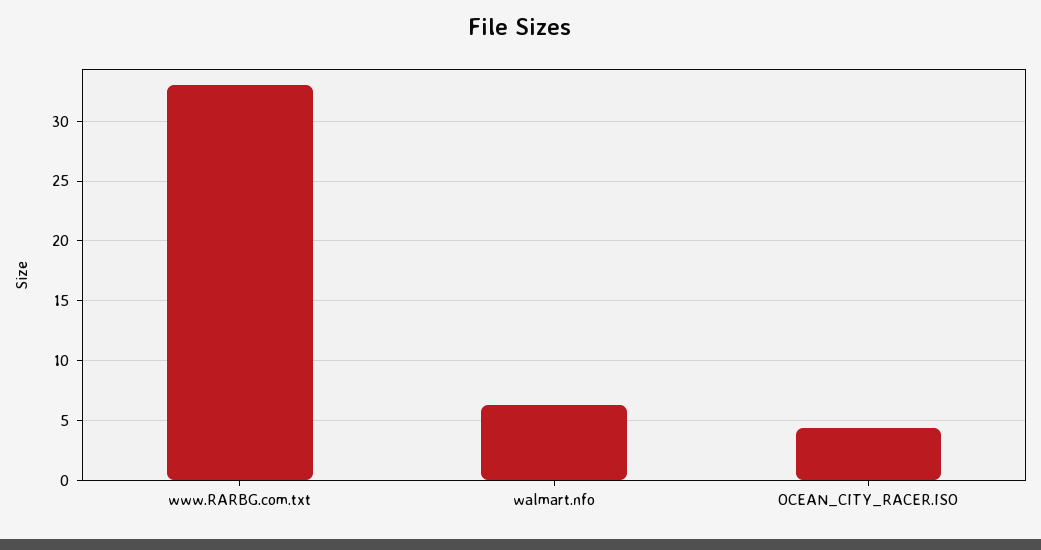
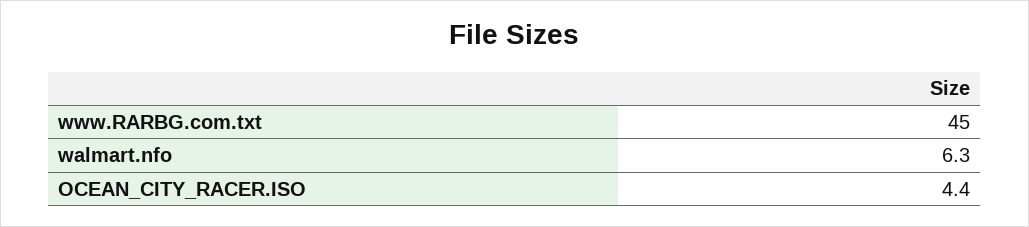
  {
-   "www.RARBG.com.txt": 33,
+   "www.RARBG.com.txt": 45,
    "walmart.nfo": 6.3,
    "OCEAN_CITY_RACER.ISO": 4.4
  }

